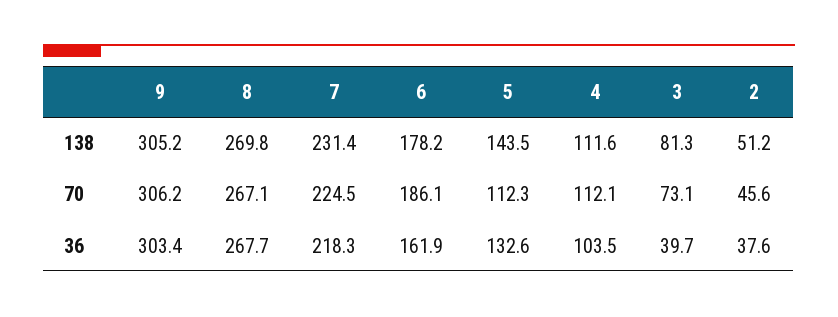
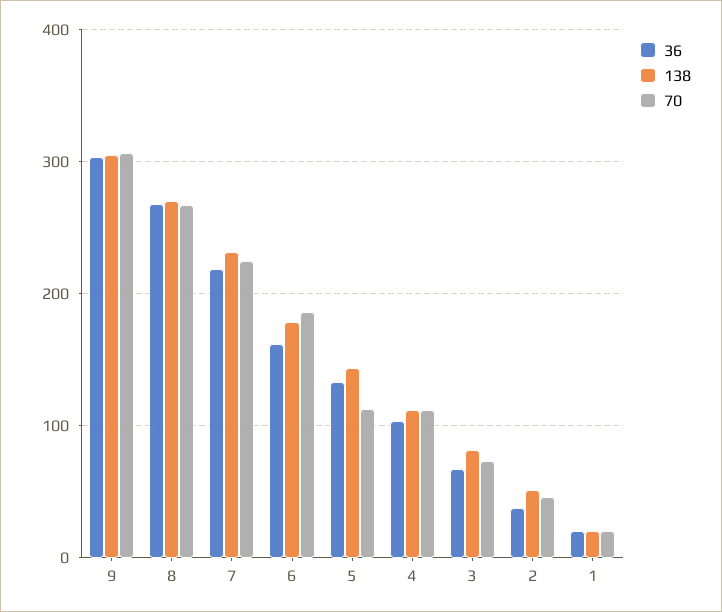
  {
    "138": {
      "9": 305.2,
      "8": 269.8,
      "7": 231.4,
      "6": 178.2,
      "5": 143.5,
      "4": 111.6,
      "3": 81.3,
-     "2": 51.2
+     "2": 51.2,
+     "1": 20
    },
    "70": {
      "9": 306.2,
      "8": 267.1,
      "7": 224.5,
      "6": 186.1,
      "5": 112.3,
      "4": 112.1,
      "3": 73.1,
-     "2": 45.6
+     "2": 45.6,
+     "1": 20
    },
    "36": {
      "9": 303.4,
      "8": 267.7,
      "7": 218.3,
      "6": 161.9,
      "5": 132.6,
      "4": 103.5,
-     "3": 39.7,
+     "3": 70,
-     "2": 37.6
+     "2": 37.6,
+     "1": 20
    }
  }

